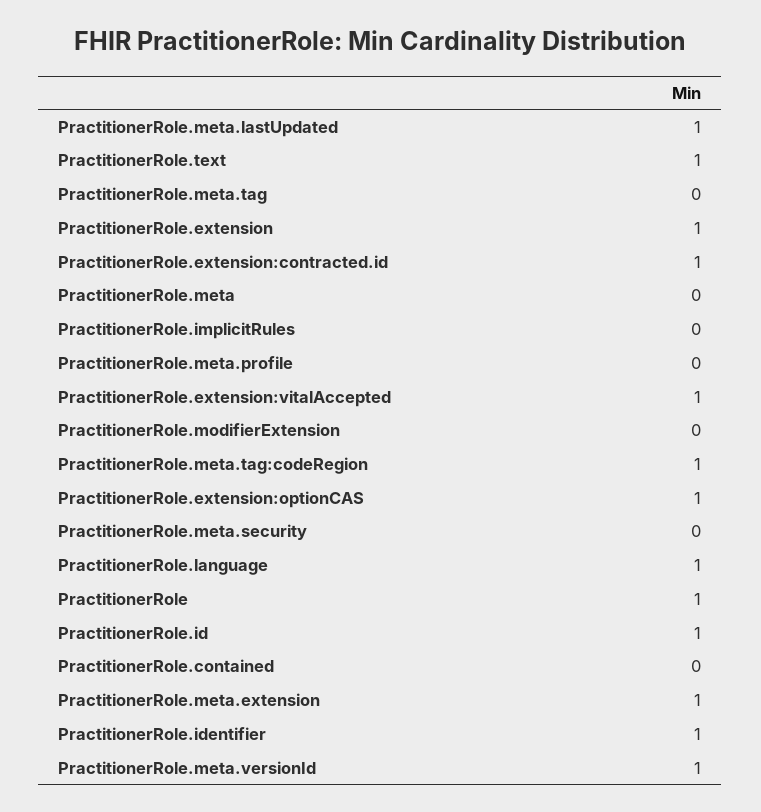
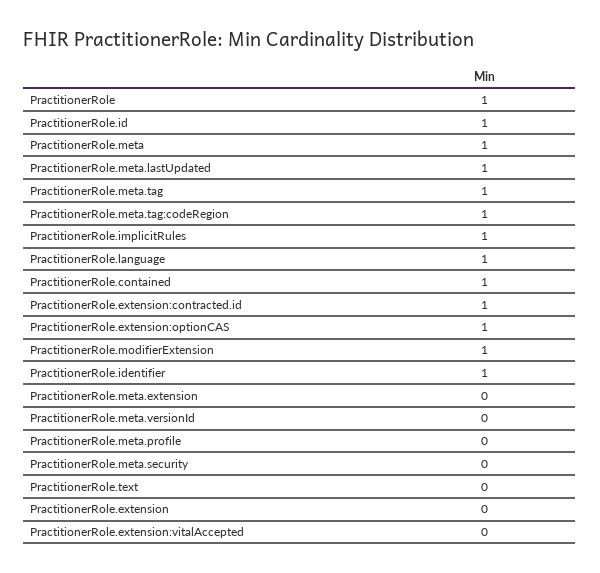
  {
    "PractitionerRole.meta.lastUpdated": 1,
-   "PractitionerRole.text": 1,
+   "PractitionerRole.text": 0,
-   "PractitionerRole.meta.tag": 0,
+   "PractitionerRole.meta.tag": 1,
-   "PractitionerRole.extension": 1,
+   "PractitionerRole.extension": 0,
    "PractitionerRole.extension:contracted.id": 1,
-   "PractitionerRole.meta": 0,
+   "PractitionerRole.meta": 1,
-   "PractitionerRole.implicitRules": 0,
+   "PractitionerRole.implicitRules": 1,
    "PractitionerRole.meta.profile": 0,
-   "PractitionerRole.extension:vitalAccepted": 1,
+   "PractitionerRole.extension:vitalAccepted": 0,
-   "PractitionerRole.modifierExtension": 0,
+   "PractitionerRole.modifierExtension": 1,
    "PractitionerRole.meta.tag:codeRegion": 1,
    "PractitionerRole.extension:optionCAS": 1,
    "PractitionerRole.meta.security": 0,
    "PractitionerRole.language": 1,
    "PractitionerRole": 1,
    "PractitionerRole.id": 1,
-   "PractitionerRole.contained": 0,
+   "PractitionerRole.contained": 1,
-   "PractitionerRole.meta.extension": 1,
+   "PractitionerRole.meta.extension": 0,
    "PractitionerRole.identifier": 1,
-   "PractitionerRole.meta.versionId": 1
+   "PractitionerRole.meta.versionId": 0
  }

